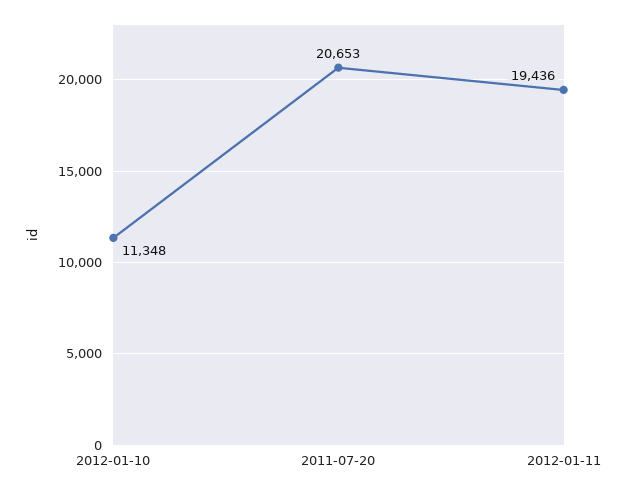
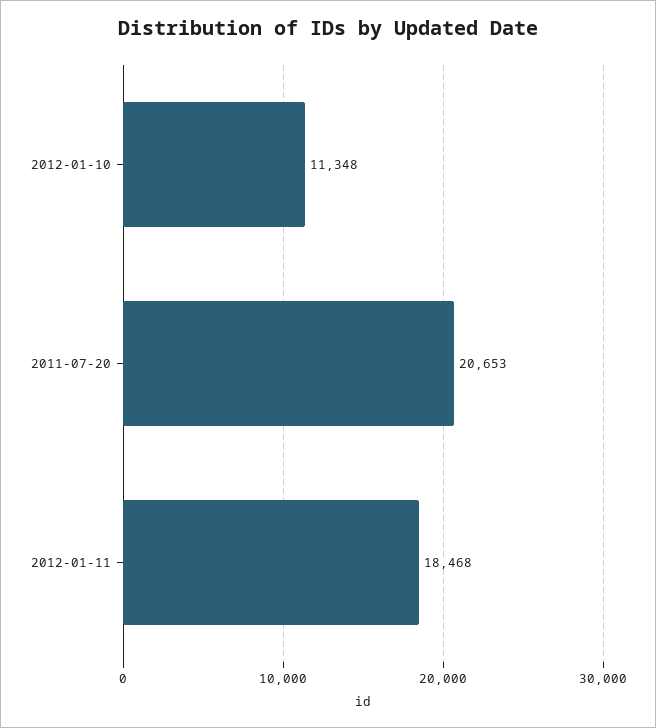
  {
    "2012-01-10": 11348,
    "2011-07-20": 20653,
-   "2012-01-11": 19436
+   "2012-01-11": 18468
  }

